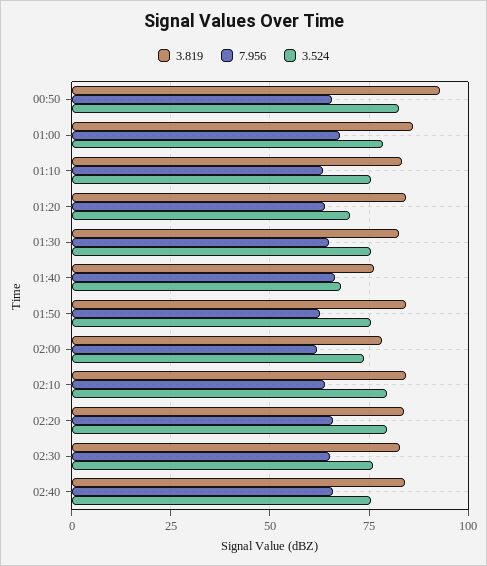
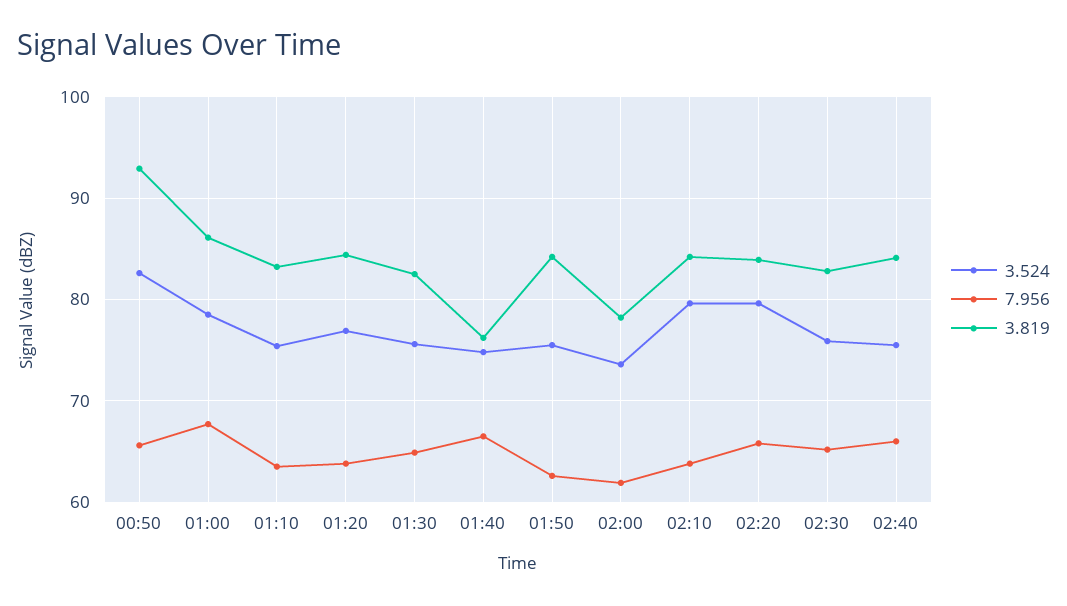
  {
    "3.819": {
      "00:50": 93,
      "01:00": 86,
      "01:10": 83,
      "01:20": 84,
      "01:30": 83,
      "01:40": 76,
      "01:50": 84,
      "02:00": 78,
      "02:10": 84,
      "02:20": 84,
      "02:30": 83,
      "02:40": 84
    },
    "7.956": {
      "00:50": 66,
      "01:00": 68,
      "01:10": 64,
      "01:20": 64,
      "01:30": 65,
      "01:40": 67,
      "01:50": 63,
      "02:00": 62,
      "02:10": 64,
      "02:20": 66,
      "02:30": 65,
      "02:40": 66
    },
    "3.524": {
      "00:50": 83,
      "01:00": 79,
      "01:10": 75,
-     "01:20": 70,
+     "01:20": 77,
      "01:30": 76,
-     "01:40": 67.5,
+     "01:40": 75,
      "01:50": 76,
      "02:00": 74,
      "02:10": 80,
      "02:20": 80,
      "02:30": 76,
      "02:40": 76
    }
  }

